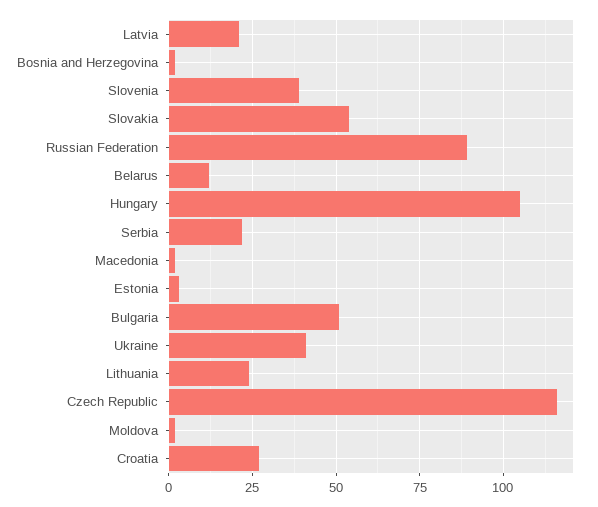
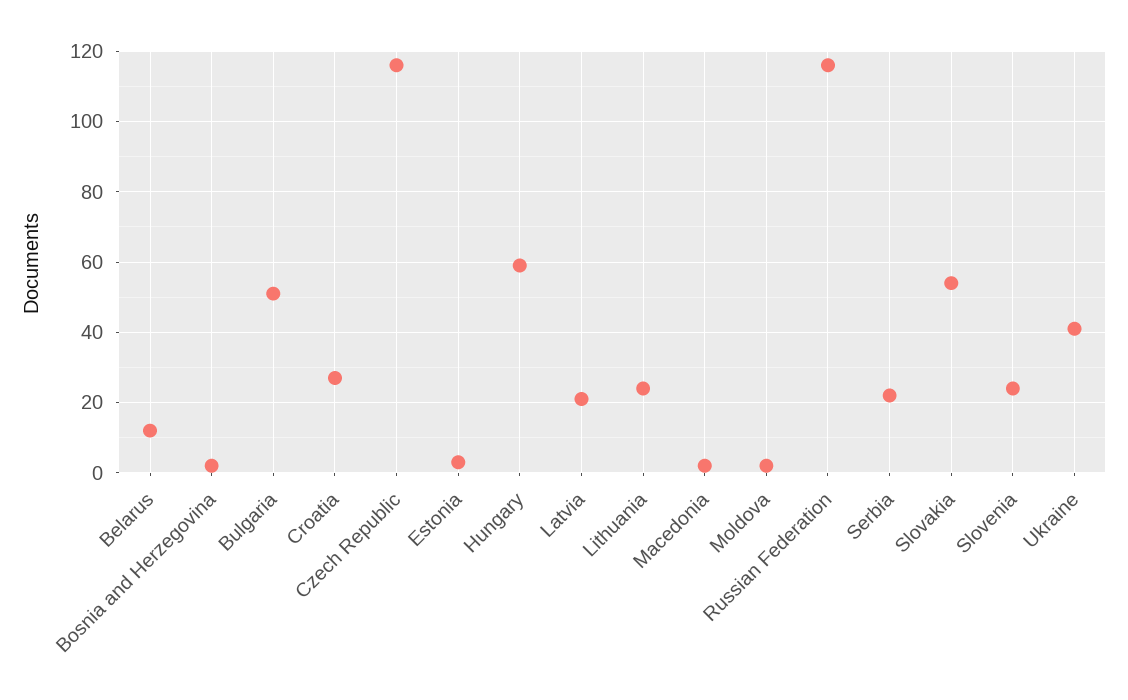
  {
    "Latvia": 20,
    "Bosnia and Herzegovina": 0,
-   "Slovenia": 40,
+   "Slovenia": 25,
    "Slovakia": 55,
-   "Russian Federation": 90,
+   "Russian Federation": 115,
    "Belarus": 10,
-   "Hungary": 105,
+   "Hungary": 60,
    "Serbia": 20,
    "Macedonia": 0,
    "Estonia": 5,
    "Bulgaria": 50,
    "Ukraine": 40,
    "Lithuania": 25,
    "Czech Republic": 115,
    "Moldova": 0,
    "Croatia": 25
  }

